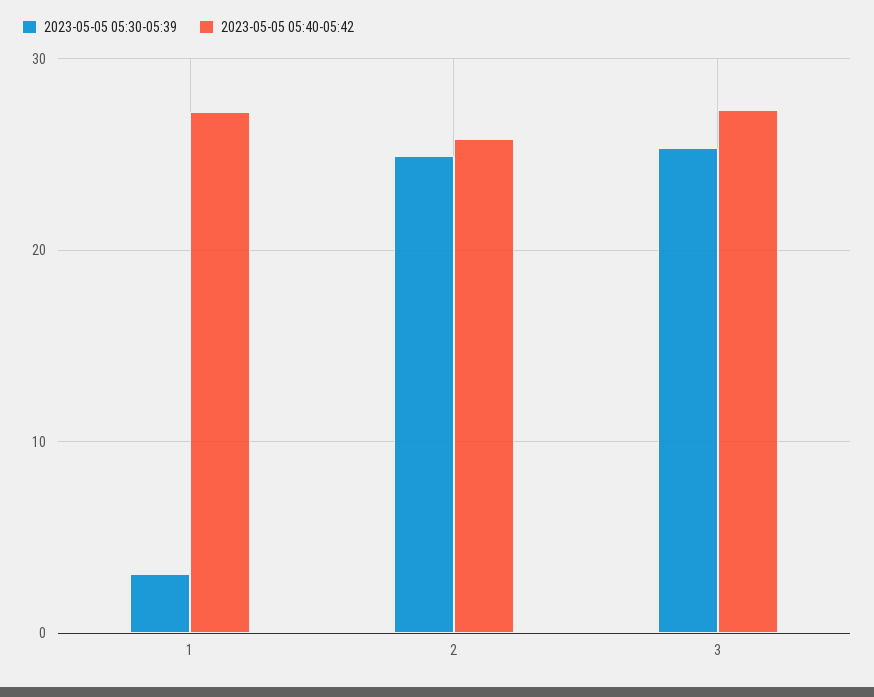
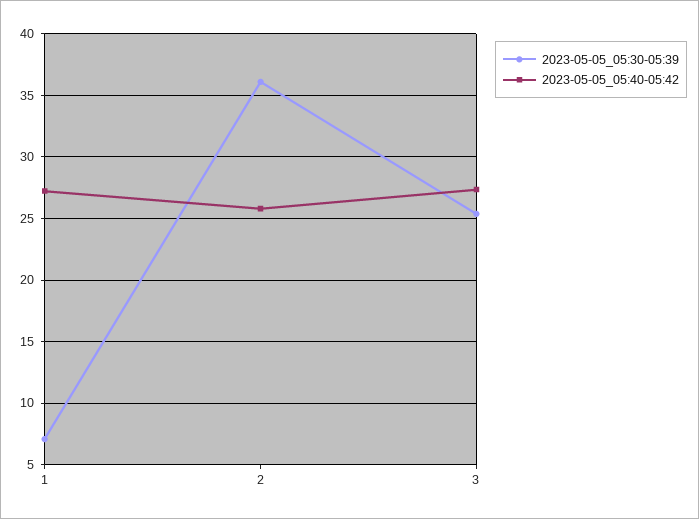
  {
    "2023-05-05 05:30-05:39": {
-     "1": 3,
+     "1": 7,
-     "2": 25,
+     "2": 36,
      "3": 25.5
    },
    "2023-05-05 05:40-05:42": {
      "1": 27,
      "2": 26,
      "3": 27.5
    }
  }

